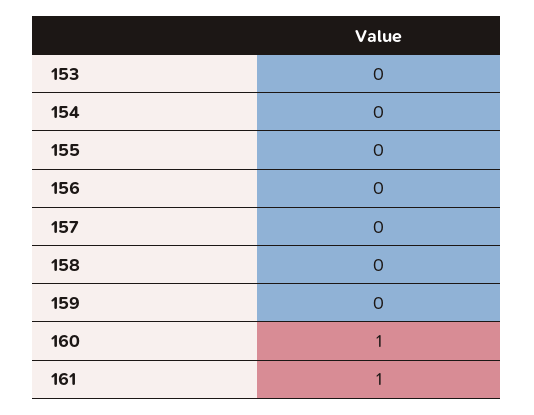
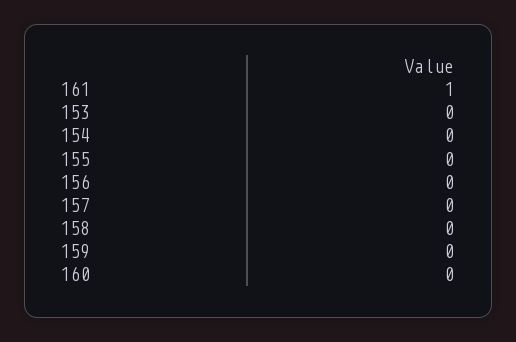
  {
    "153": 0,
    "154": 0,
    "155": 0,
    "156": 0,
    "157": 0,
    "158": 0,
    "159": 0,
-   "160": 1,
+   "160": 0,
    "161": 1
  }

